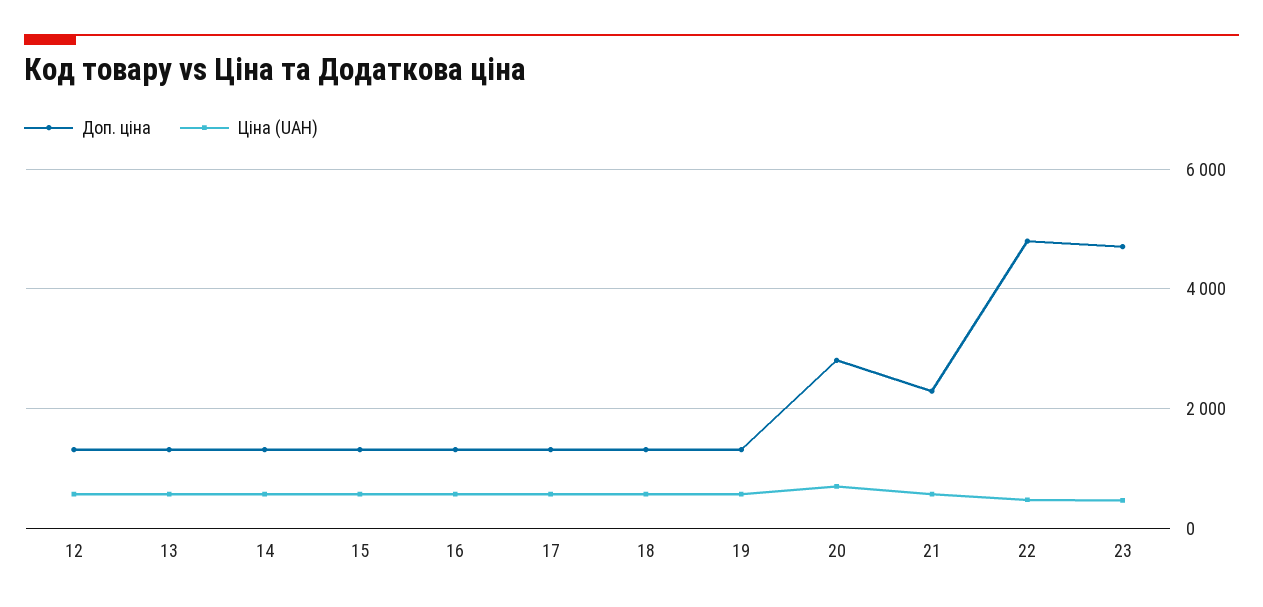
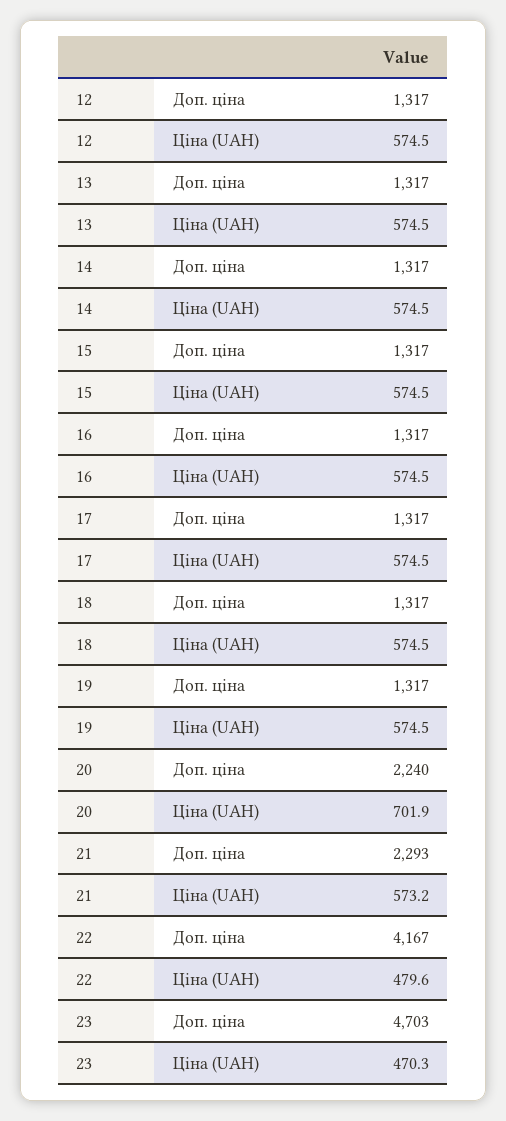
  {
    "Доп. ціна": {
      "12": 1317,
      "13": 1317,
      "14": 1317,
      "15": 1317,
      "16": 1317,
      "17": 1317,
      "18": 1317,
      "19": 1317,
-     "20": 2800,
+     "20": 2240,
      "21": 2293,
-     "22": 4800,
+     "22": 4167,
      "23": 4703
    },
    "Ціна (UAH)": {
      "12": 574.5,
      "13": 574.5,
      "14": 574.5,
      "15": 574.5,
      "16": 574.5,
      "17": 574.5,
      "18": 574.5,
      "19": 574.5,
      "20": 701.9,
      "21": 573.2,
      "22": 479.6,
      "23": 470.3
    }
  }

